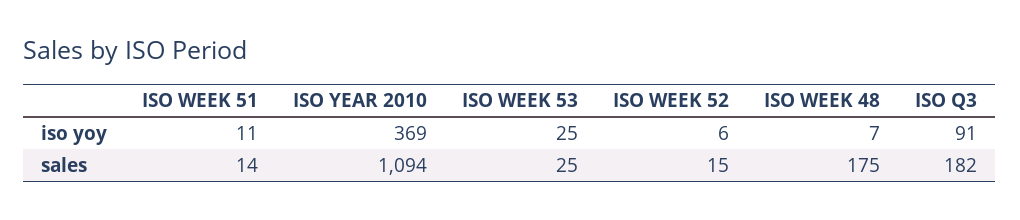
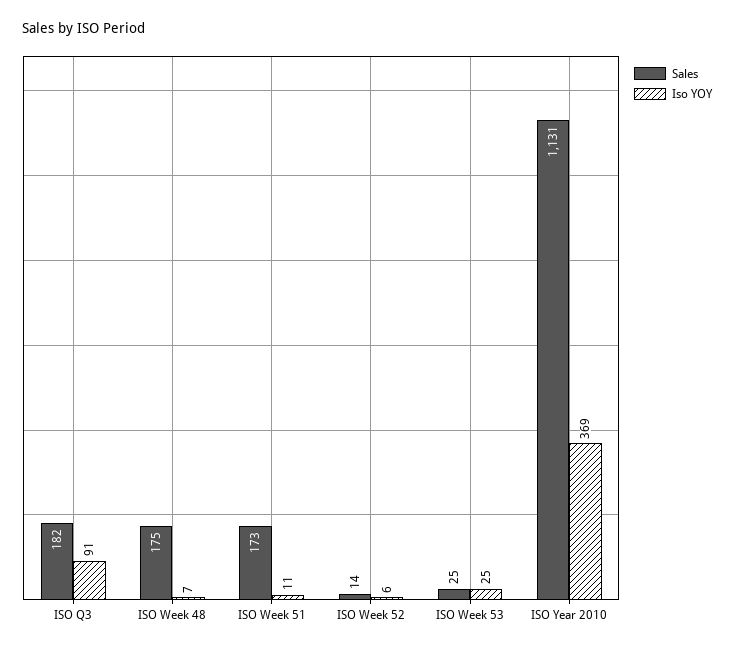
  {
    "iso yoy": {
      "ISO WEEK 51": 11,
      "ISO YEAR 2010": 369,
      "ISO WEEK 53": 25,
      "ISO WEEK 52": 6,
      "ISO WEEK 48": 7,
      "ISO Q3": 91
    },
    "sales": {
-     "ISO WEEK 51": 14,
+     "ISO WEEK 51": 173,
-     "ISO YEAR 2010": 1094,
+     "ISO YEAR 2010": 1131,
      "ISO WEEK 53": 25,
-     "ISO WEEK 52": 15,
+     "ISO WEEK 52": 14,
      "ISO WEEK 48": 175,
      "ISO Q3": 182
    }
  }

